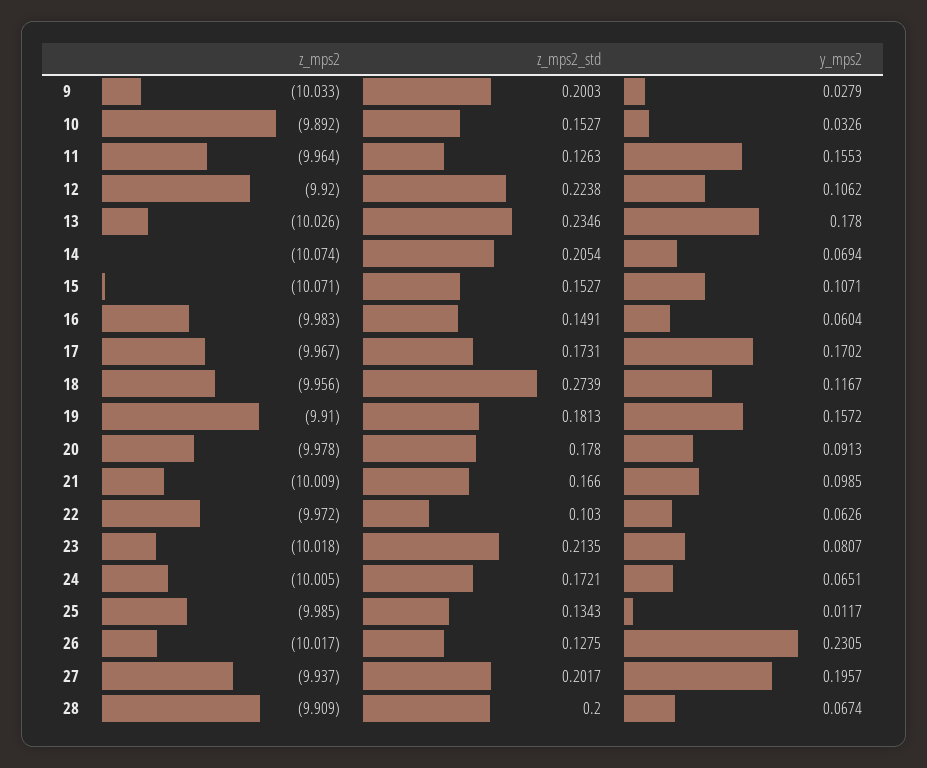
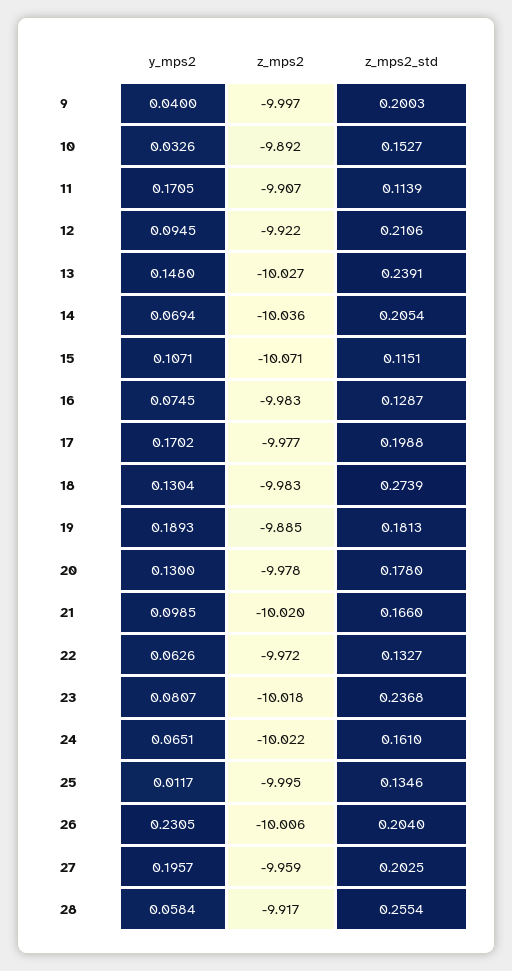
  {
    "z_mps2": {
-     "9": -10.033,
+     "9": -9.997,
      "10": -9.892,
-     "11": -9.964,
+     "11": -9.907,
-     "12": -9.92,
+     "12": -9.922,
-     "13": -10.026,
+     "13": -10.027,
-     "14": -10.074,
+     "14": -10.036,
      "15": -10.071,
      "16": -9.983,
-     "17": -9.967,
+     "17": -9.977,
-     "18": -9.956,
+     "18": -9.983,
-     "19": -9.91,
+     "19": -9.885,
      "20": -9.978,
-     "21": -10.009,
+     "21": -10.02,
      "22": -9.972,
      "23": -10.018,
-     "24": -10.005,
+     "24": -10.022,
-     "25": -9.985,
+     "25": -9.995,
-     "26": -10.017,
+     "26": -10.006,
-     "27": -9.937,
+     "27": -9.959,
-     "28": -9.909
+     "28": -9.917
    },
    "z_mps2_std": {
      "9": 0.2003,
      "10": 0.1527,
-     "11": 0.1263,
+     "11": 0.1139,
-     "12": 0.2238,
+     "12": 0.2106,
-     "13": 0.2346,
+     "13": 0.2391,
      "14": 0.2054,
-     "15": 0.1527,
+     "15": 0.1151,
-     "16": 0.1491,
+     "16": 0.1287,
-     "17": 0.1731,
+     "17": 0.1988,
      "18": 0.2739,
      "19": 0.1813,
      "20": 0.178,
      "21": 0.166,
-     "22": 0.103,
+     "22": 0.1327,
-     "23": 0.2135,
+     "23": 0.2368,
-     "24": 0.1721,
+     "24": 0.161,
-     "25": 0.1343,
+     "25": 0.1346,
-     "26": 0.1275,
+     "26": 0.204,
-     "27": 0.2017,
+     "27": 0.2025,
-     "28": 0.2
+     "28": 0.2554
    },
    "y_mps2": {
-     "9": 0.0279,
+     "9": 0.04,
      "10": 0.0326,
-     "11": 0.1553,
+     "11": 0.1705,
-     "12": 0.1062,
+     "12": 0.0945,
-     "13": 0.178,
+     "13": 0.148,
      "14": 0.0694,
      "15": 0.1071,
-     "16": 0.0604,
+     "16": 0.0745,
      "17": 0.1702,
-     "18": 0.1167,
+     "18": 0.1304,
-     "19": 0.1572,
+     "19": 0.1893,
-     "20": 0.0913,
+     "20": 0.13,
      "21": 0.0985,
      "22": 0.0626,
      "23": 0.0807,
      "24": 0.0651,
      "25": 0.0117,
      "26": 0.2305,
      "27": 0.1957,
-     "28": 0.0674
+     "28": 0.0584
    }
  }

